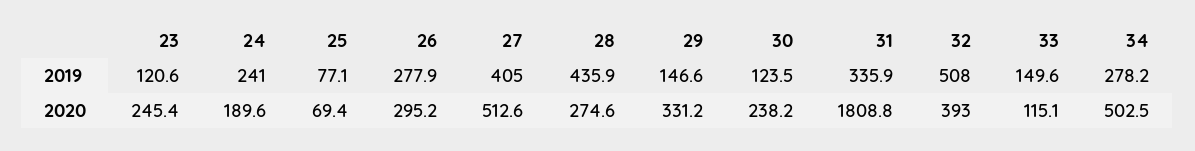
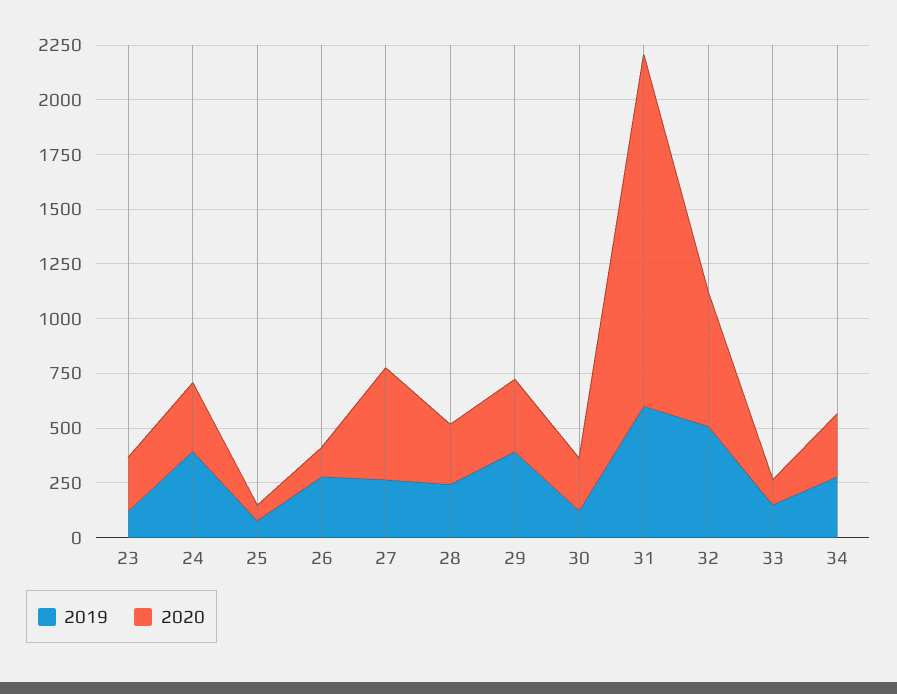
  {
    "2019": {
      "23": 120.6,
-     "24": 241,
+     "24": 400,
      "25": 77.1,
      "26": 277.9,
-     "27": 405,
+     "27": 250,
-     "28": 435.9,
+     "28": 250,
-     "29": 146.6,
+     "29": 400,
      "30": 123.5,
-     "31": 335.9,
+     "31": 600,
      "32": 508,
      "33": 149.6,
      "34": 278.2
    },
    "2020": {
      "23": 245.4,
-     "24": 189.6,
+     "24": 300,
      "25": 69.4,
-     "26": 295.2,
+     "26": 150,
      "27": 512.6,
      "28": 274.6,
      "29": 331.2,
      "30": 238.2,
-     "31": 1808.8,
+     "31": 1600,
-     "32": 393,
+     "32": 600,
      "33": 115.1,
-     "34": 502.5
+     "34": 300
    }
  }

